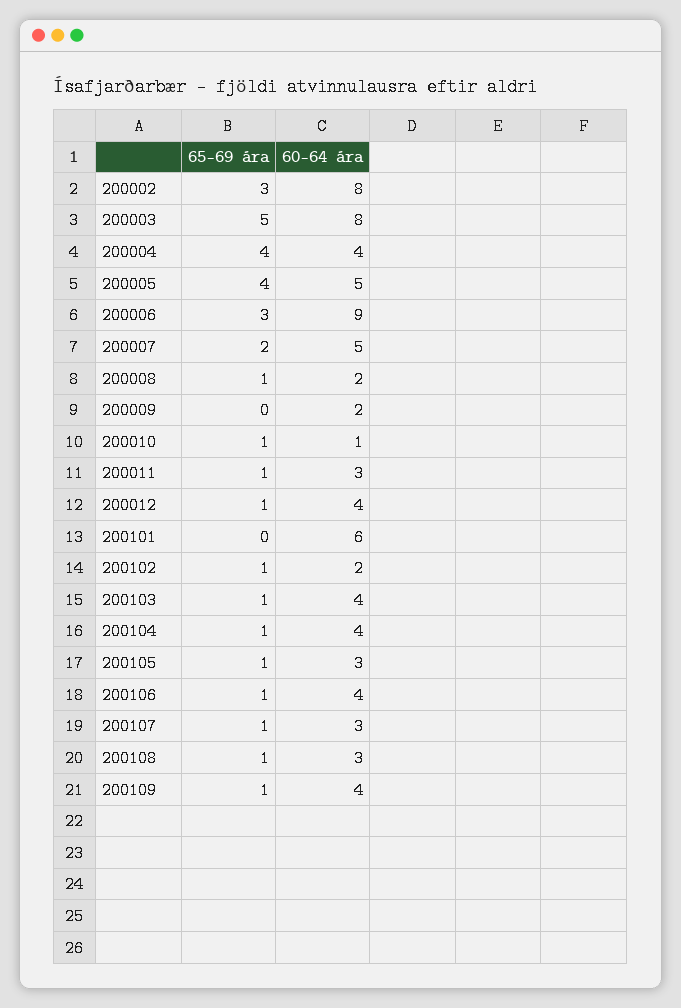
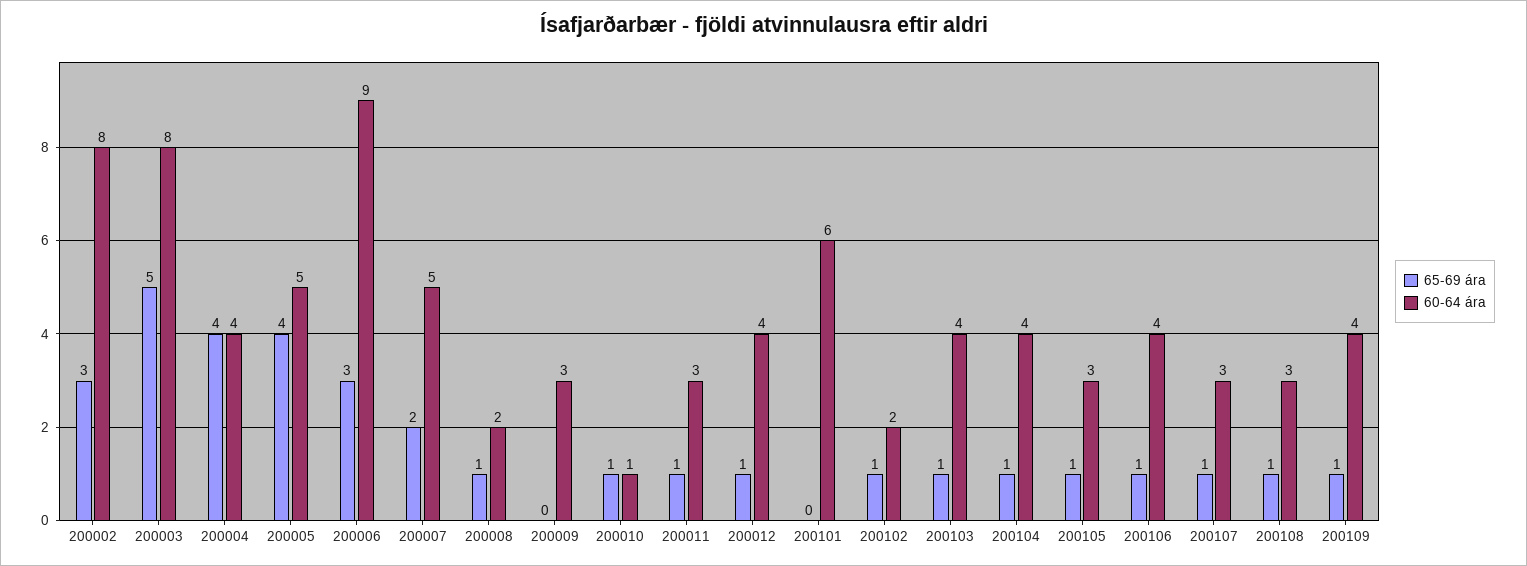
  {
    "65-69 ára": {
      "200002": 3,
      "200003": 5,
      "200004": 4,
      "200005": 4,
      "200006": 3,
      "200007": 2,
      "200008": 1,
      "200009": 0,
      "200010": 1,
      "200011": 1,
      "200012": 1,
      "200101": 0,
      "200102": 1,
      "200103": 1,
      "200104": 1,
      "200105": 1,
      "200106": 1,
      "200107": 1,
      "200108": 1,
      "200109": 1
    },
    "60-64 ára": {
      "200002": 8,
      "200003": 8,
      "200004": 4,
      "200005": 5,
      "200006": 9,
      "200007": 5,
      "200008": 2,
-     "200009": 2,
+     "200009": 3,
      "200010": 1,
      "200011": 3,
      "200012": 4,
      "200101": 6,
      "200102": 2,
      "200103": 4,
      "200104": 4,
      "200105": 3,
      "200106": 4,
      "200107": 3,
      "200108": 3,
      "200109": 4
    }
  }

